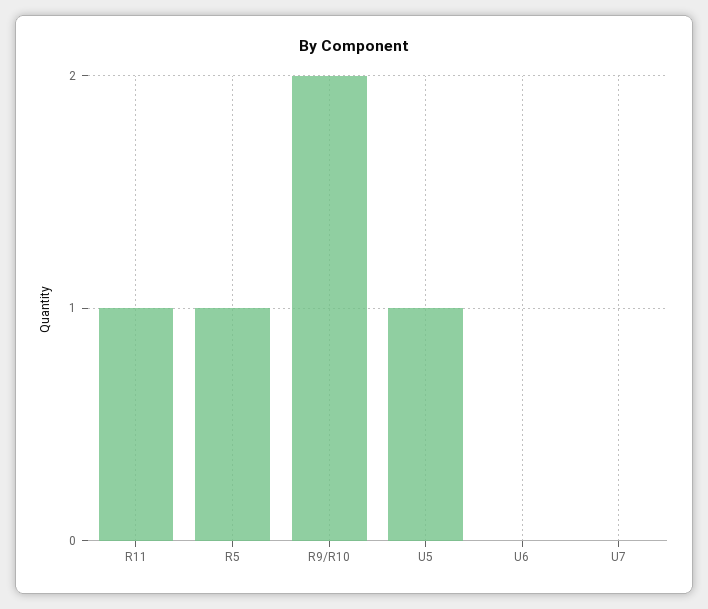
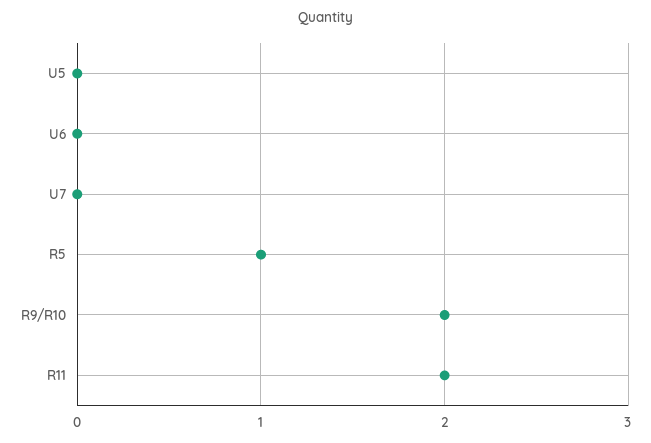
  {
-   "R11": 1,
+   "R11": 2,
    "R5": 1,
    "R9/R10": 2,
-   "U5": 1,
+   "U5": 0,
    "U6": 0,
    "U7": 0
  }

